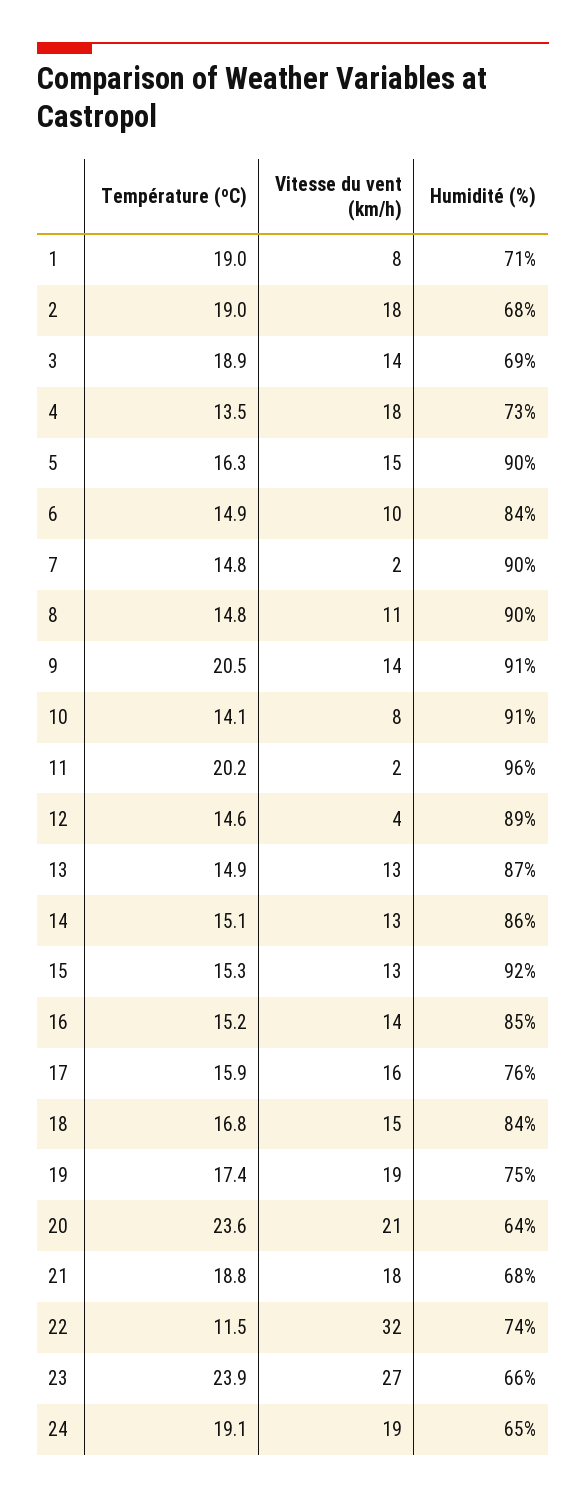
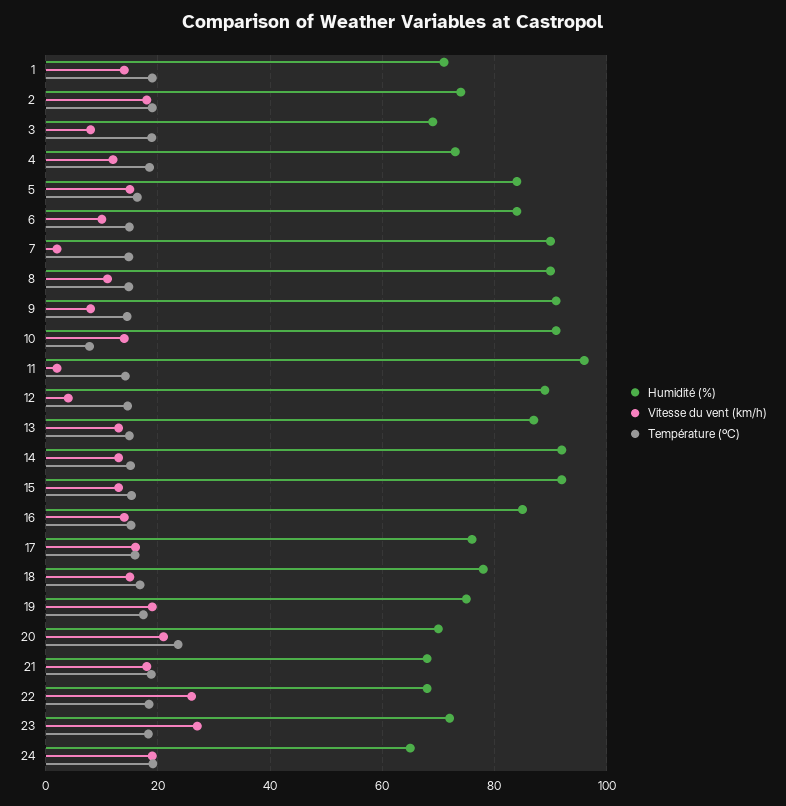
  {
    "Température (ºC)": {
      "1": 19,
      "2": 19,
      "3": 18.9,
-     "4": 13.5,
+     "4": 18,
      "5": 16.3,
      "6": 14.9,
      "7": 14.8,
      "8": 14.8,
-     "9": 20.5,
+     "9": 14,
-     "10": 14.1,
+     "10": 8,
-     "11": 20.2,
+     "11": 14,
      "12": 14.6,
      "13": 14.9,
      "14": 15.1,
      "15": 15.3,
      "16": 15.2,
      "17": 15.9,
      "18": 16.8,
      "19": 17.4,
      "20": 23.6,
      "21": 18.8,
-     "22": 11.5,
+     "22": 18,
-     "23": 23.9,
+     "23": 18,
      "24": 19.1
    },
    "Vitesse du vent (km/h)": {
-     "1": 8,
+     "1": 14,
      "2": 18,
-     "3": 14,
+     "3": 8,
-     "4": 18,
+     "4": 12,
      "5": 15,
      "6": 10,
      "7": 2,
      "8": 11,
-     "9": 14,
+     "9": 8,
-     "10": 8,
+     "10": 14,
      "11": 2,
      "12": 4,
      "13": 13,
      "14": 13,
      "15": 13,
      "16": 14,
      "17": 16,
      "18": 15,
      "19": 19,
      "20": 21,
      "21": 18,
-     "22": 32,
+     "22": 26,
      "23": 27,
      "24": 19
    },
    "Humidité (%)": {
      "1": 71,
-     "2": 68,
+     "2": 74,
      "3": 69,
      "4": 73,
-     "5": 90,
+     "5": 84,
      "6": 84,
      "7": 90,
      "8": 90,
      "9": 91,
      "10": 91,
      "11": 96,
      "12": 89,
      "13": 87,
-     "14": 86,
+     "14": 92,
      "15": 92,
      "16": 85,
      "17": 76,
-     "18": 84,
+     "18": 78,
      "19": 75,
-     "20": 64,
+     "20": 70,
      "21": 68,
-     "22": 74,
+     "22": 68,
-     "23": 66,
+     "23": 72,
      "24": 65
    }
  }

